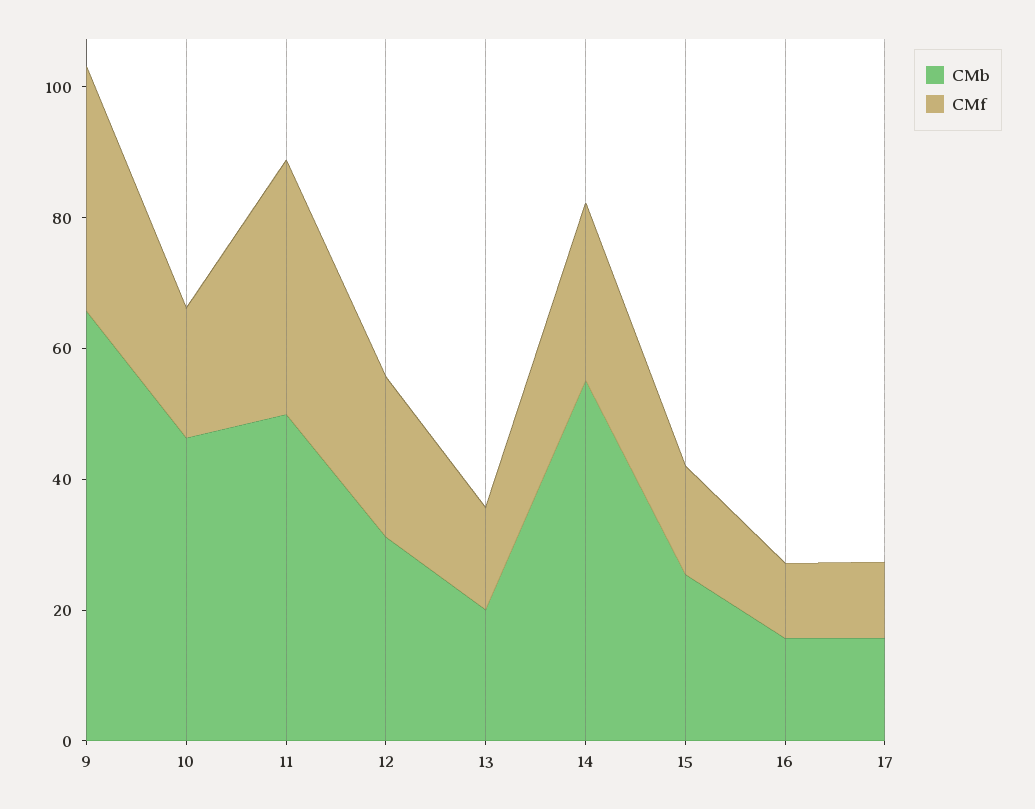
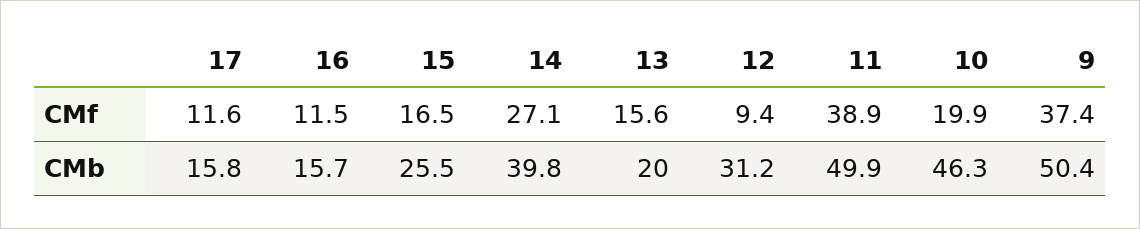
  {
    "CMb": {
-     "9": 65,
+     "9": 50.4,
      "10": 46.3,
      "11": 49.9,
      "12": 31.2,
      "13": 20,
-     "14": 55,
+     "14": 39.8,
      "15": 25.5,
      "16": 15.7,
      "17": 15.8
    },
    "CMf": {
      "9": 37.4,
      "10": 19.9,
      "11": 38.9,
-     "12": 25,
+     "12": 9.4,
      "13": 15.6,
      "14": 27.1,
      "15": 16.5,
      "16": 11.5,
      "17": 11.6
    }
  }

